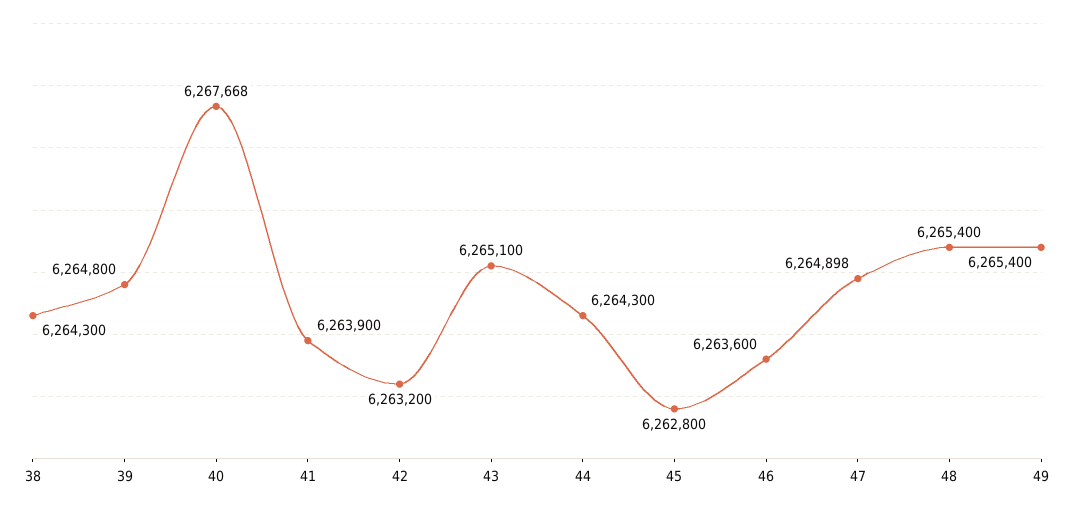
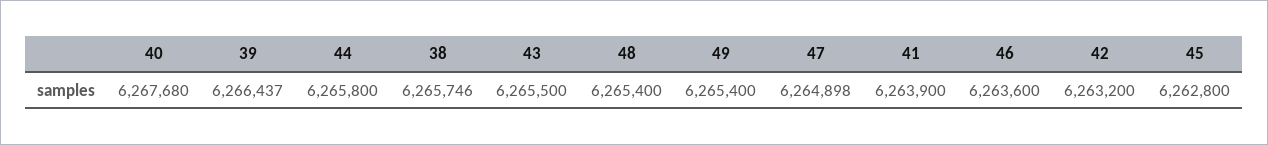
  {
-   "38": 6264300,
+   "38": 6265746,
-   "39": 6264800,
+   "39": 6266437,
-   "40": 6267668,
+   "40": 6267680,
    "41": 6263900,
    "42": 6263200,
-   "43": 6265100,
+   "43": 6265500,
-   "44": 6264300,
+   "44": 6265800,
    "45": 6262800,
    "46": 6263600,
    "47": 6264898,
    "48": 6265400,
    "49": 6265400
  }

